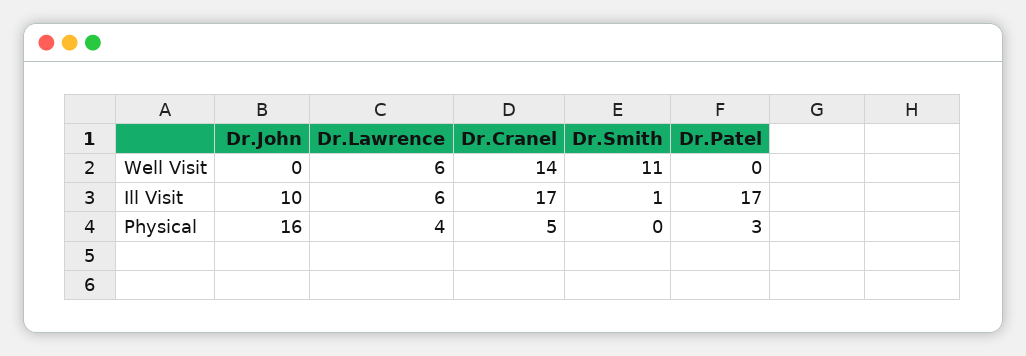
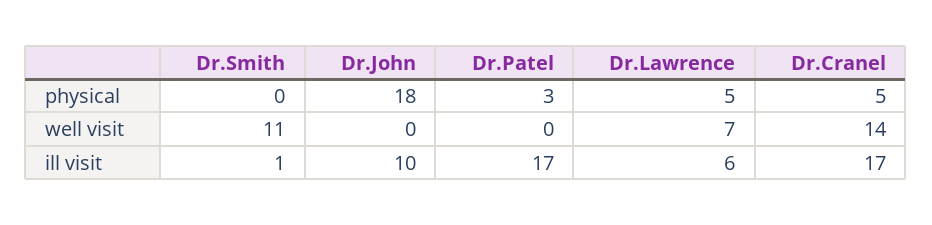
  {
    "Dr.John": {
      "Well Visit": 0,
      "Ill Visit": 10,
-     "Physical": 16
+     "Physical": 18
    },
    "Dr.Lawrence": {
-     "Well Visit": 6,
+     "Well Visit": 7,
      "Ill Visit": 6,
-     "Physical": 4
+     "Physical": 5
    },
    "Dr.Cranel": {
      "Well Visit": 14,
      "Ill Visit": 17,
      "Physical": 5
    },
    "Dr.Smith": {
      "Well Visit": 11,
      "Ill Visit": 1,
      "Physical": 0
    },
    "Dr.Patel": {
      "Well Visit": 0,
      "Ill Visit": 17,
      "Physical": 3
    }
  }

